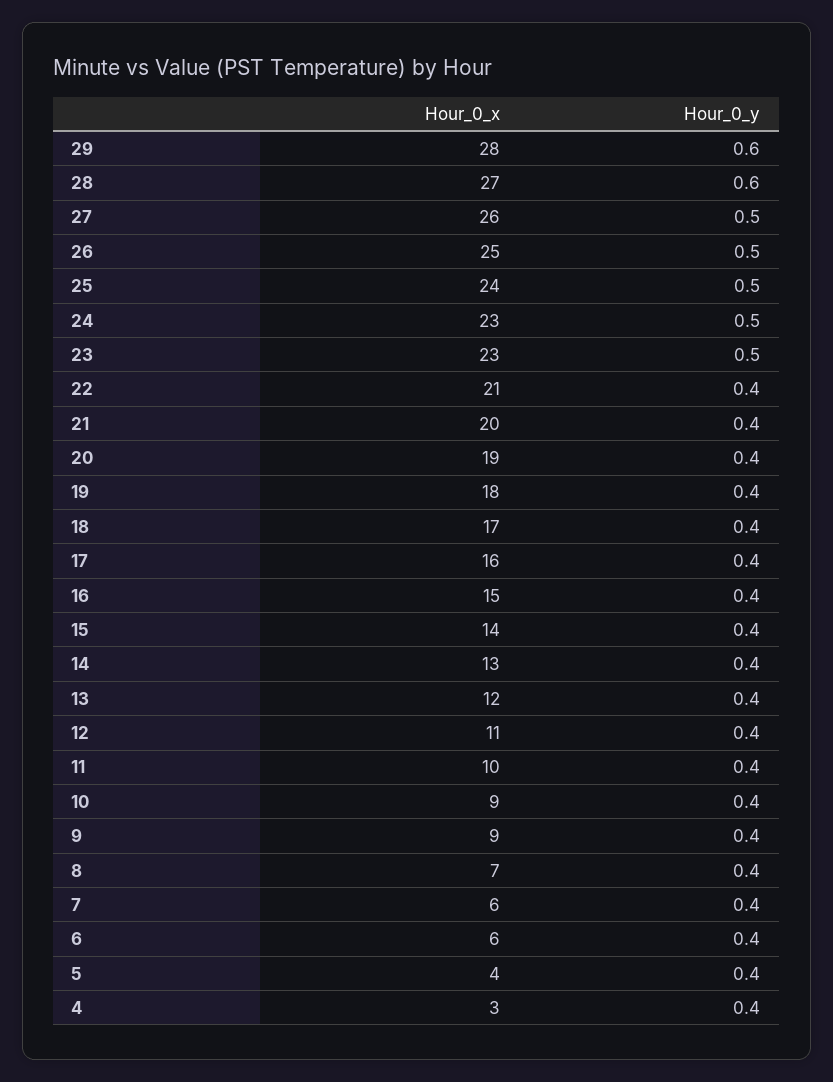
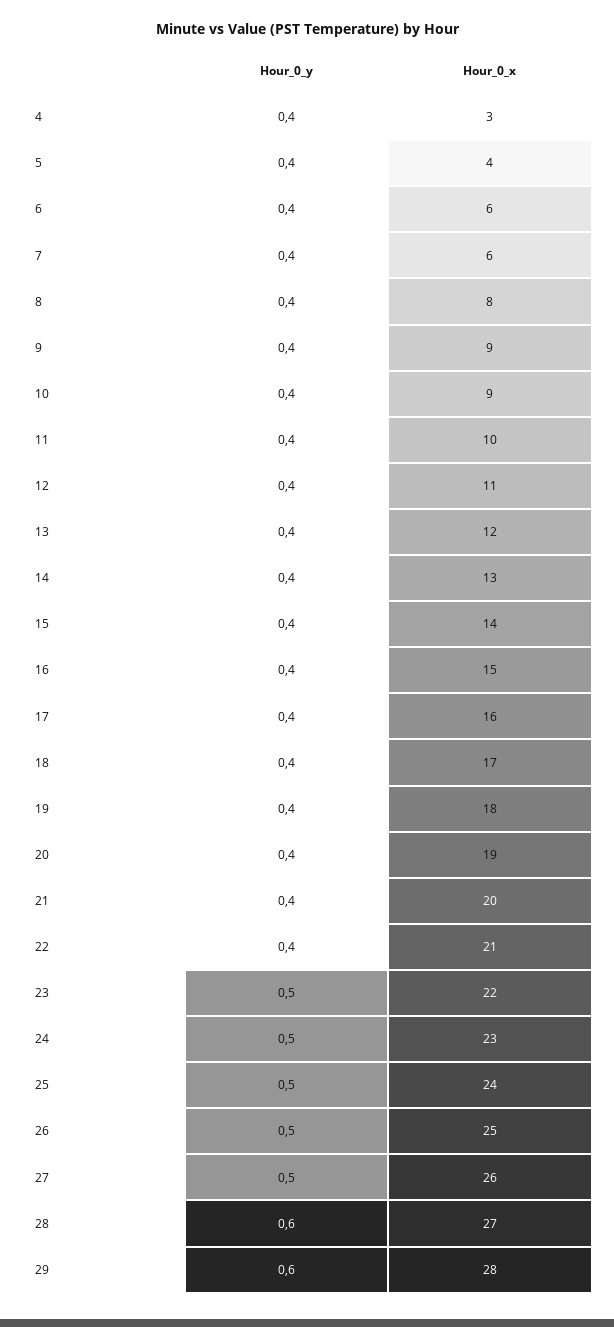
  {
    "Hour_0_x": {
      "29": 28,
      "28": 27,
      "27": 26,
      "26": 25,
      "25": 24,
      "24": 23,
-     "23": 23,
+     "23": 22,
      "22": 21,
      "21": 20,
      "20": 19,
      "19": 18,
      "18": 17,
      "17": 16,
      "16": 15,
      "15": 14,
      "14": 13,
      "13": 12,
      "12": 11,
      "11": 10,
      "10": 9,
      "9": 9,
-     "8": 7,
+     "8": 8,
      "7": 6,
      "6": 6,
      "5": 4,
      "4": 3
    },
    "Hour_0_y": {
      "29": 0.6,
      "28": 0.6,
      "27": 0.5,
      "26": 0.5,
      "25": 0.5,
      "24": 0.5,
      "23": 0.5,
      "22": 0.4,
      "21": 0.4,
      "20": 0.4,
      "19": 0.4,
      "18": 0.4,
      "17": 0.4,
      "16": 0.4,
      "15": 0.4,
      "14": 0.4,
      "13": 0.4,
      "12": 0.4,
      "11": 0.4,
      "10": 0.4,
      "9": 0.4,
      "8": 0.4,
      "7": 0.4,
      "6": 0.4,
      "5": 0.4,
      "4": 0.4
    }
  }

